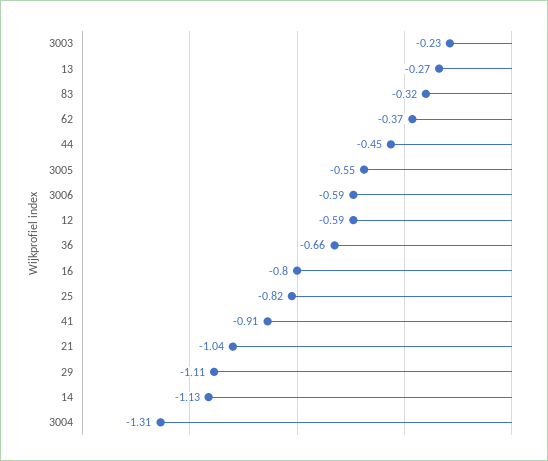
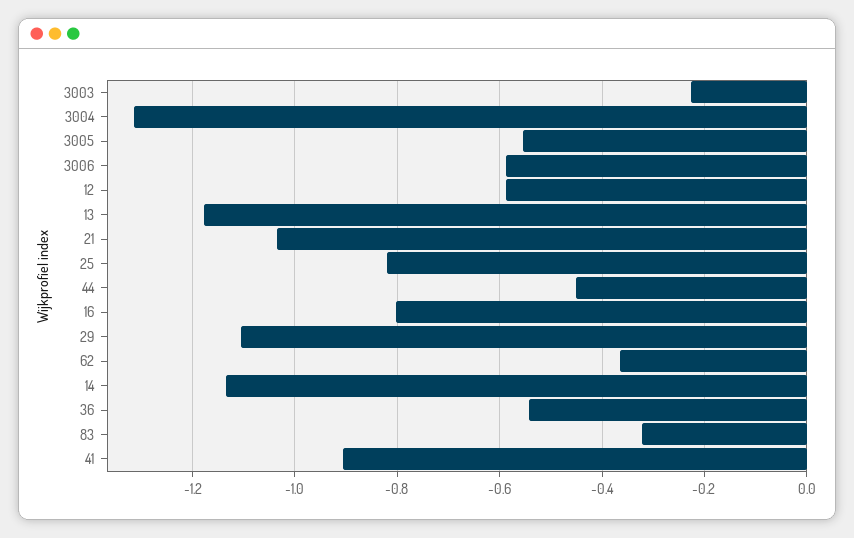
  {
    "3003": -0.23,
-   "13": -0.27,
+   "13": -1.18,
    "83": -0.32,
    "62": -0.37,
    "44": -0.45,
    "3005": -0.55,
    "3006": -0.59,
    "12": -0.59,
-   "36": -0.66,
+   "36": -0.54,
    "16": -0.8,
    "25": -0.82,
    "41": -0.91,
    "21": -1.04,
    "29": -1.11,
    "14": -1.13,
    "3004": -1.31
  }

